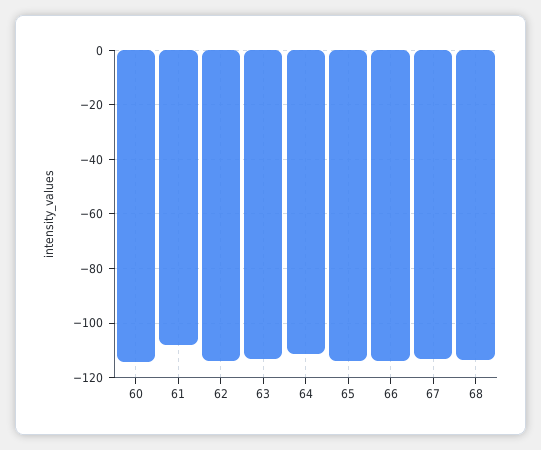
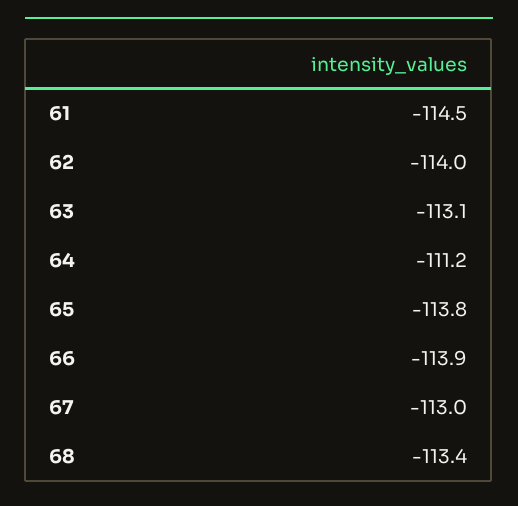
  {
-   "60": -115,
-   "61": -107.5,
+   "61": -114.5,
    "62": -114,
    "63": -113.1,
    "64": -111.2,
    "65": -113.8,
    "66": -113.9,
    "67": -113,
    "68": -113.4
  }

